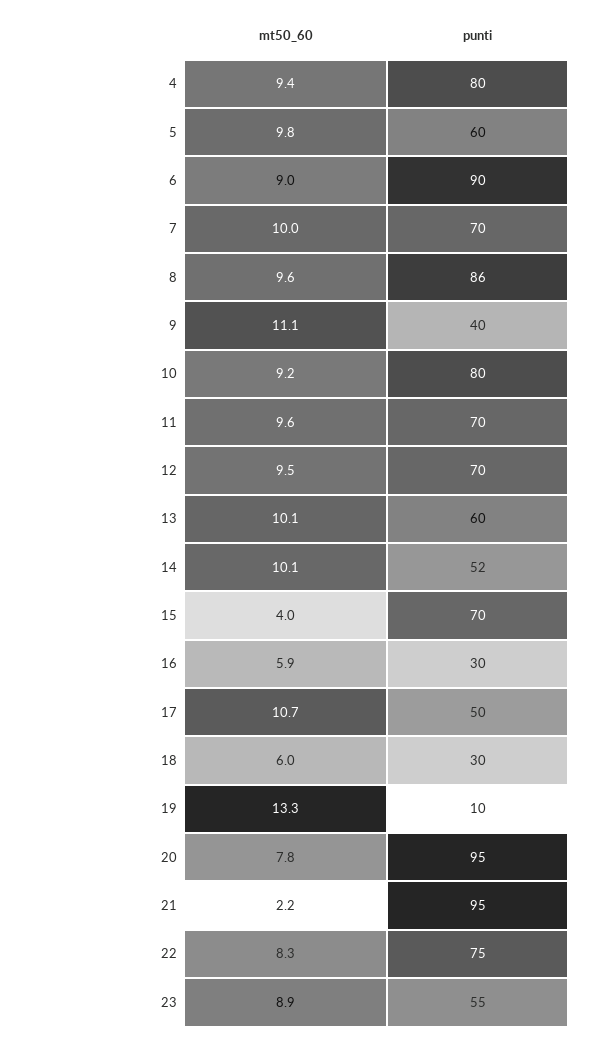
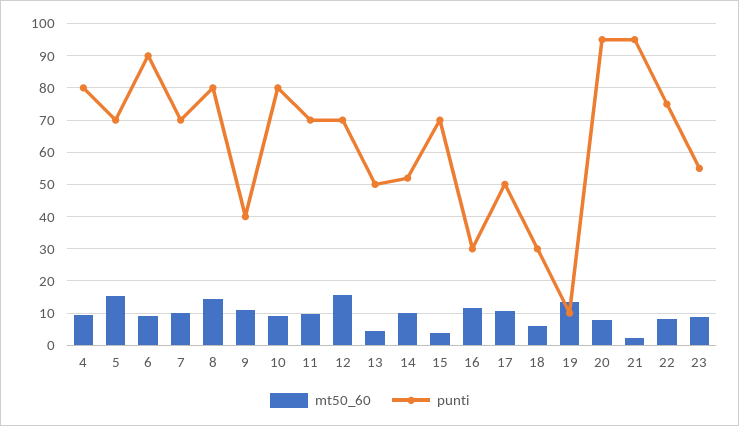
  {
    "mt50_60": {
      "4": 9.4,
-     "5": 9.8,
+     "5": 16,
      "6": 9,
      "7": 10,
-     "8": 9.6,
+     "8": 14,
      "9": 11.1,
      "10": 9.2,
      "11": 9.6,
-     "12": 9.5,
+     "12": 16,
-     "13": 10.1,
+     "13": 4,
      "14": 10.1,
      "15": 4,
-     "16": 5.9,
+     "16": 12,
      "17": 10.7,
      "18": 6,
      "19": 13.3,
      "20": 7.8,
      "21": 2.2,
      "22": 8.3,
      "23": 8.9
    },
    "punti": {
      "4": 80,
-     "5": 60,
+     "5": 70,
      "6": 90,
      "7": 70,
-     "8": 86,
+     "8": 80,
      "9": 40,
      "10": 80,
      "11": 70,
      "12": 70,
-     "13": 60,
+     "13": 50,
      "14": 52,
      "15": 70,
      "16": 30,
      "17": 50,
      "18": 30,
      "19": 10,
      "20": 95,
      "21": 95,
      "22": 75,
      "23": 55
    }
  }

